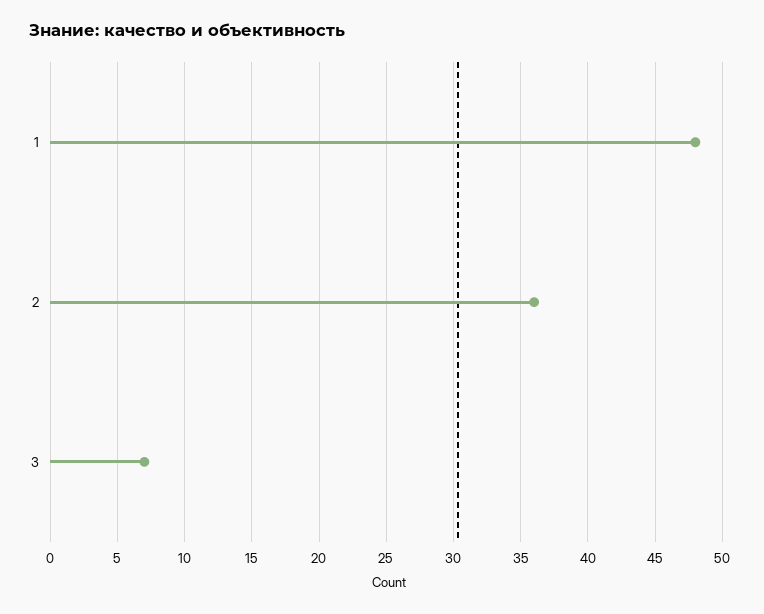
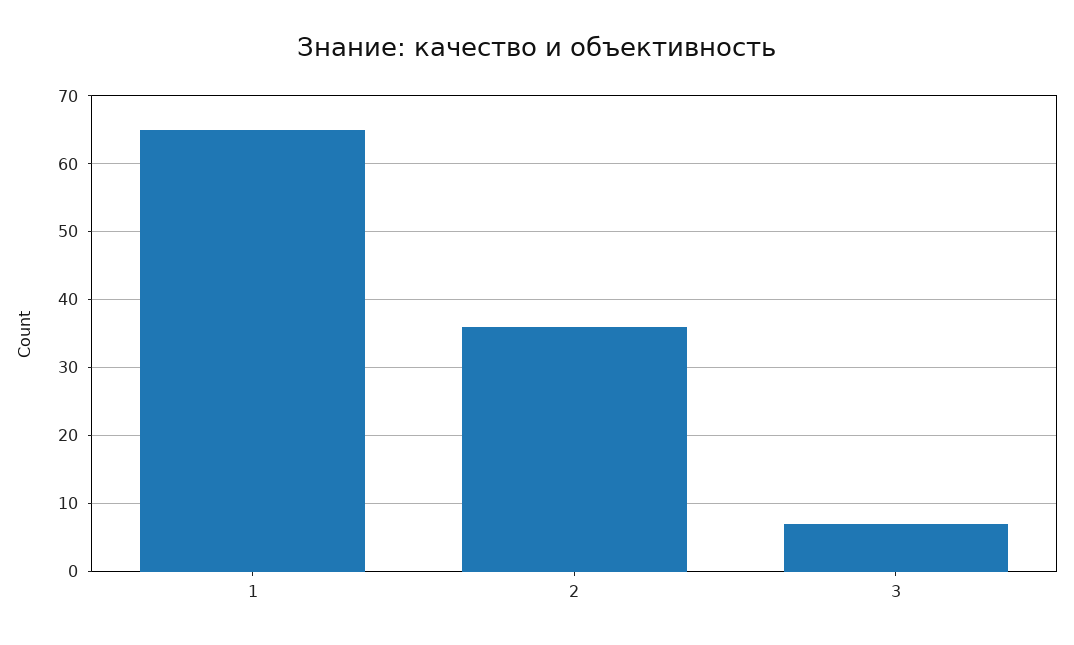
  {
-   "1": 48,
+   "1": 65,
    "2": 36,
    "3": 7
  }

